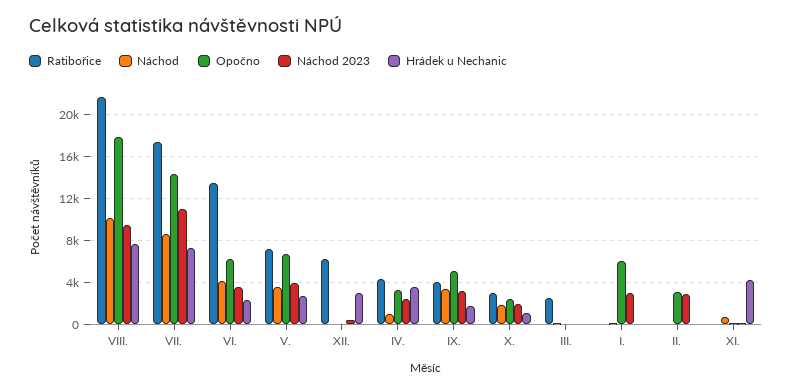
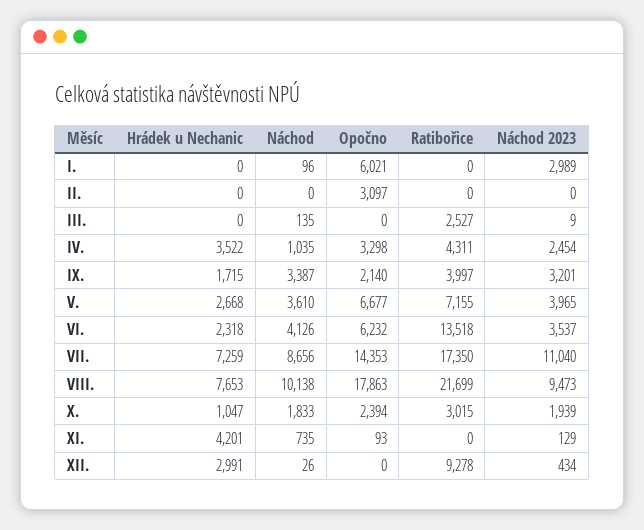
  {
    "Ratibořice": {
      "VIII.": 21699,
      "VII.": 17350,
      "VI.": 13518,
      "V.": 7155,
-     "XII.": 6000,
+     "XII.": 9278,
      "IV.": 4311,
      "IX.": 3997,
      "X.": 3015,
      "III.": 2527,
      "I.": 0,
      "II.": 0,
      "XI.": 0
    },
    "Náchod": {
      "VIII.": 10138,
      "VII.": 8656,
      "VI.": 4126,
      "V.": 3610,
      "XII.": 26,
      "IV.": 1035,
      "IX.": 3387,
      "X.": 1833,
      "III.": 135,
      "I.": 96,
      "II.": 0,
      "XI.": 735
    },
    "Opočno": {
      "VIII.": 17863,
      "VII.": 14353,
      "VI.": 6232,
      "V.": 6677,
      "XII.": 0,
      "IV.": 3298,
-     "IX.": 5000,
+     "IX.": 2140,
      "X.": 2394,
      "III.": 0,
      "I.": 6021,
      "II.": 3097,
      "XI.": 93
    },
    "Náchod 2023": {
      "VIII.": 9473,
      "VII.": 11040,
      "VI.": 3537,
      "V.": 3965,
      "XII.": 434,
      "IV.": 2454,
      "IX.": 3201,
      "X.": 1939,
      "III.": 9,
      "I.": 2989,
-     "II.": 3000,
+     "II.": 0,
      "XI.": 129
    },
    "Hrádek u Nechanic": {
      "VIII.": 7653,
      "VII.": 7259,
      "VI.": 2318,
      "V.": 2668,
      "XII.": 2991,
      "IV.": 3522,
      "IX.": 1715,
      "X.": 1047,
      "III.": 0,
      "I.": 0,
      "II.": 0,
      "XI.": 4201
    }
  }

